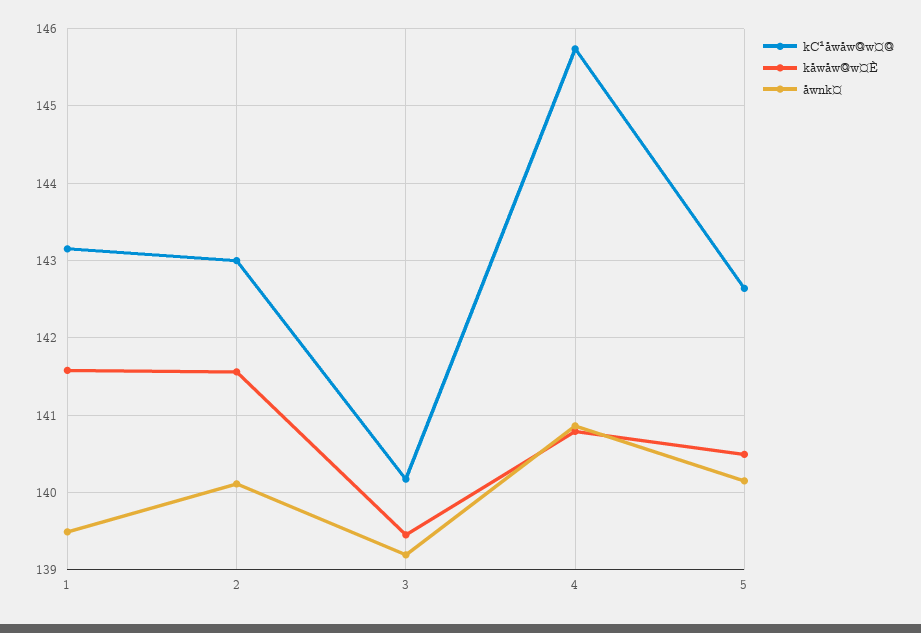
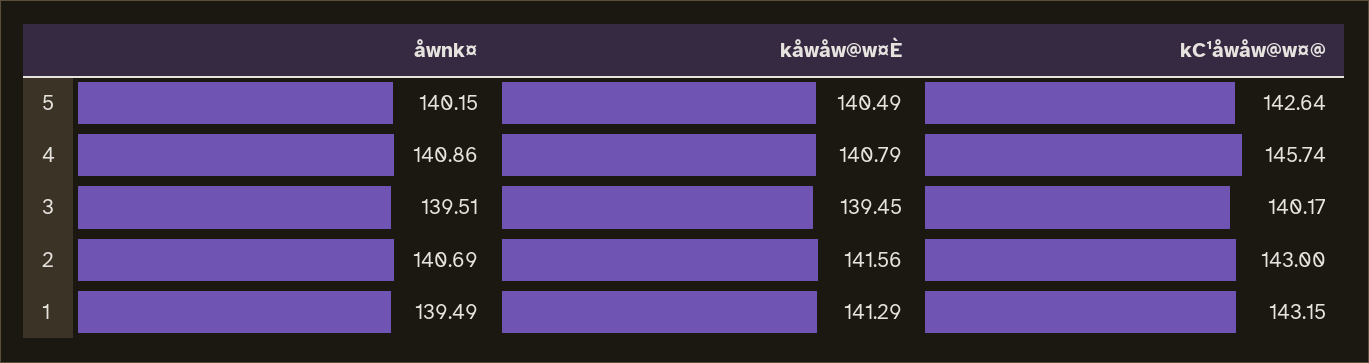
  {
    "kC¹åwåw@w¤@": {
      "1": 143.15,
      "2": 143,
      "3": 140.17,
      "4": 145.74,
      "5": 142.64
    },
    "kåwåw@w¤È": {
-     "1": 141.6,
+     "1": 141.29,
      "2": 141.56,
      "3": 139.45,
      "4": 140.79,
      "5": 140.49
    },
    "åwnk¤": {
      "1": 139.49,
-     "2": 140.1,
+     "2": 140.69,
-     "3": 139.2,
+     "3": 139.51,
      "4": 140.86,
      "5": 140.15
    }
  }

